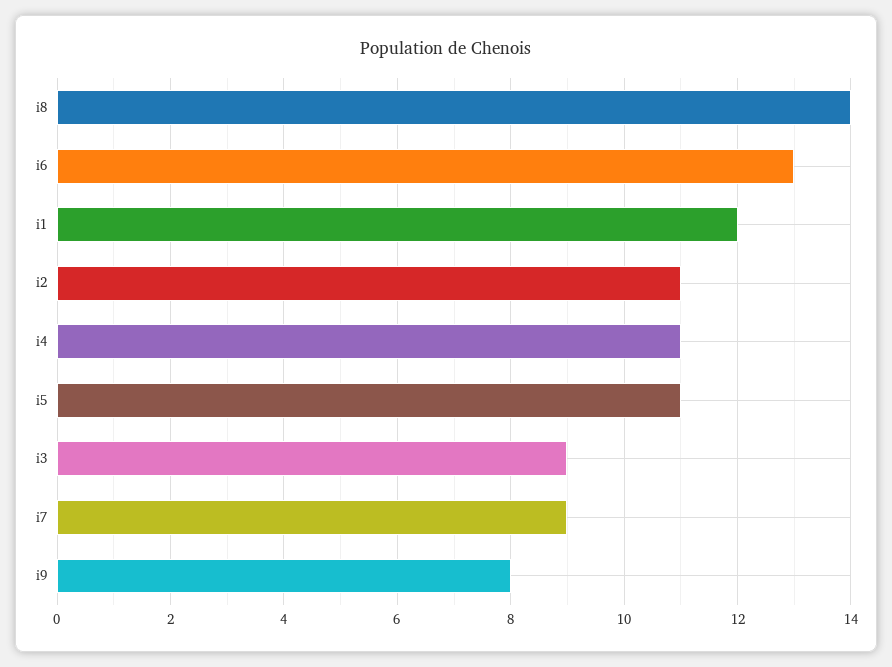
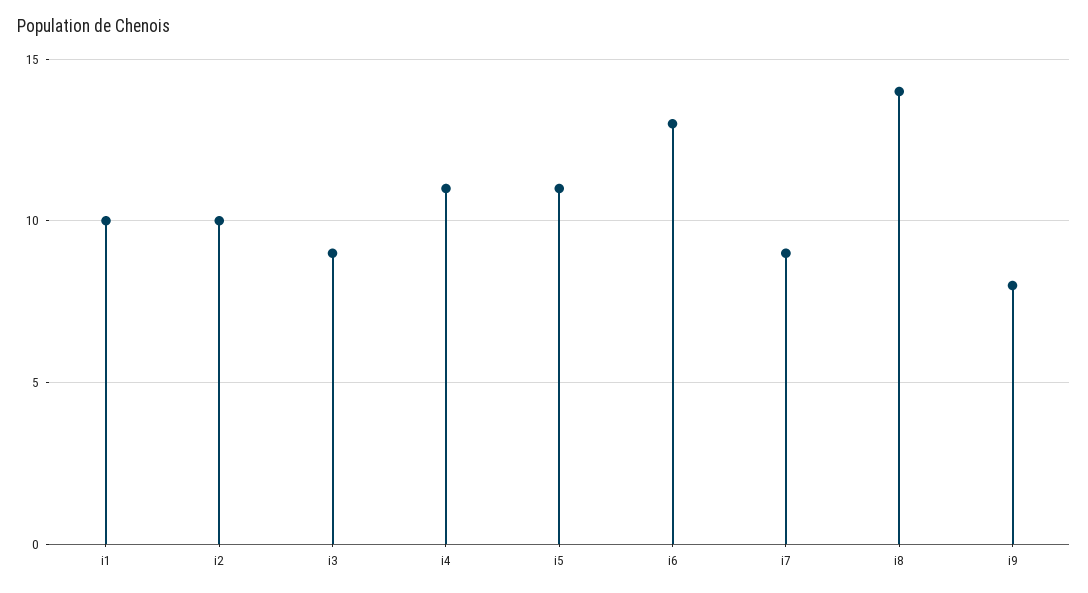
  {
    "i8": 14,
    "i6": 13,
-   "i1": 12,
+   "i1": 10,
-   "i2": 11,
+   "i2": 10,
    "i4": 11,
    "i5": 11,
    "i3": 9,
    "i7": 9,
    "i9": 8
  }

